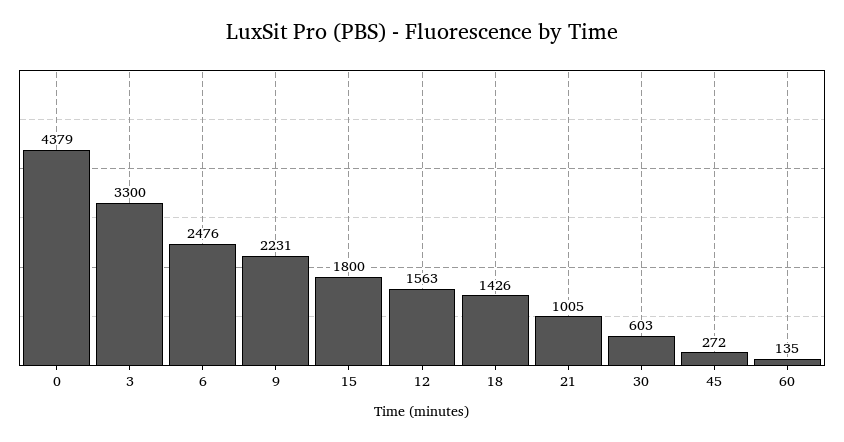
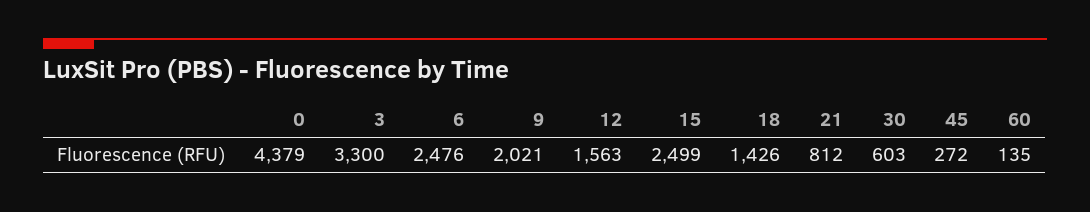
  {
    "0": 4379,
    "3": 3300,
    "6": 2476,
-   "9": 2231,
+   "9": 2021,
-   "15": 1800,
+   "15": 2499,
    "12": 1563,
    "18": 1426,
-   "21": 1005,
+   "21": 812,
    "30": 603,
    "45": 272,
    "60": 135
  }

